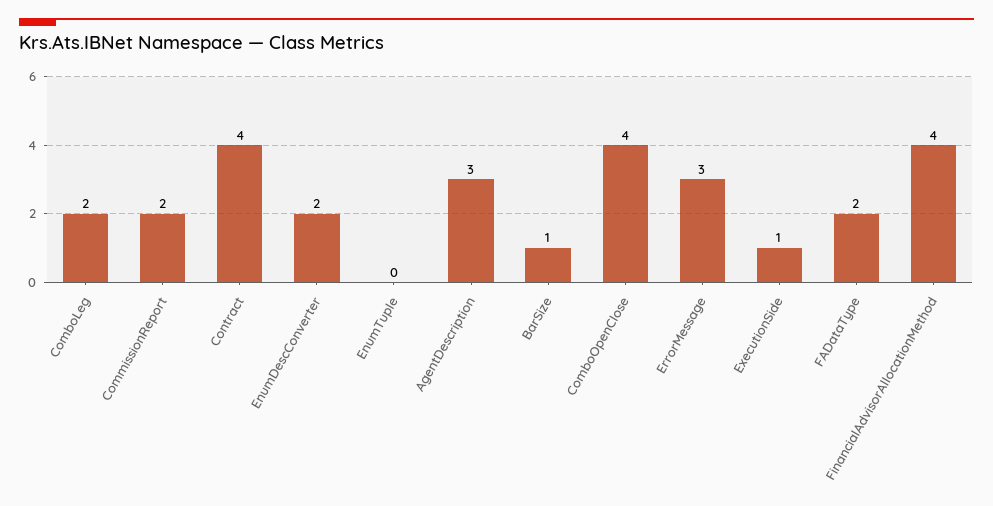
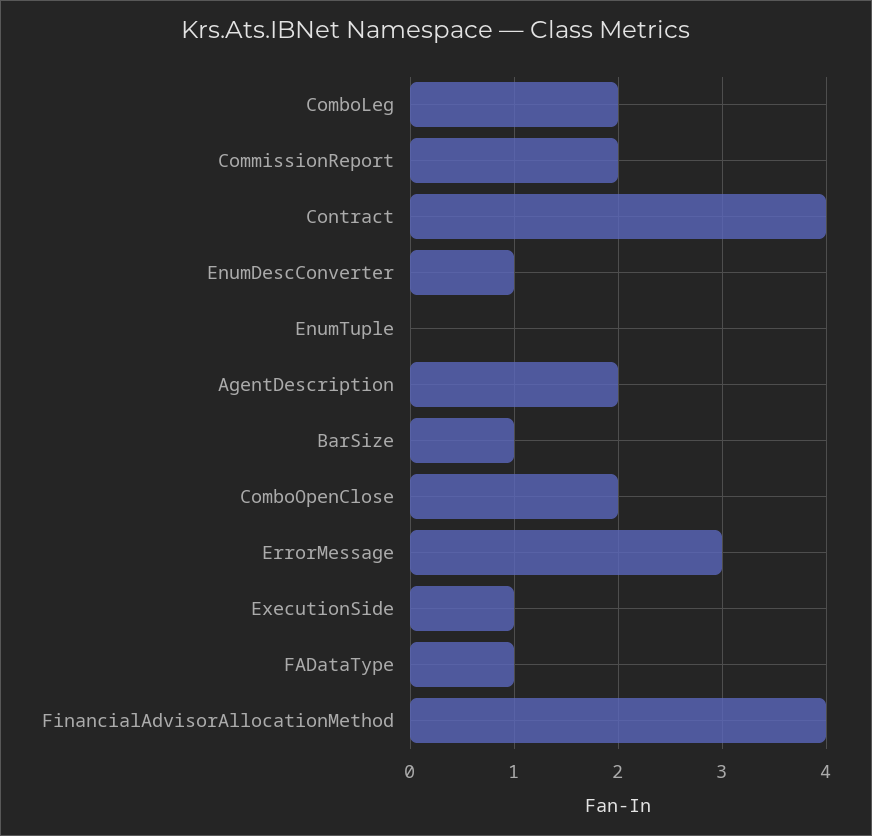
  {
    "ComboLeg": 2,
    "CommissionReport": 2,
    "Contract": 4,
-   "EnumDescConverter": 2,
+   "EnumDescConverter": 1,
    "EnumTuple": 0,
-   "AgentDescription": 3,
+   "AgentDescription": 2,
    "BarSize": 1,
-   "ComboOpenClose": 4,
+   "ComboOpenClose": 2,
    "ErrorMessage": 3,
    "ExecutionSide": 1,
-   "FADataType": 2,
+   "FADataType": 1,
    "FinancialAdvisorAllocationMethod": 4
  }

